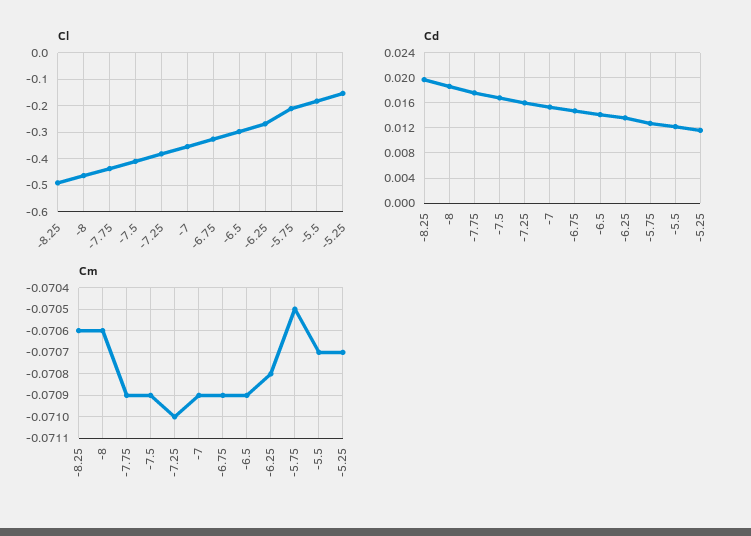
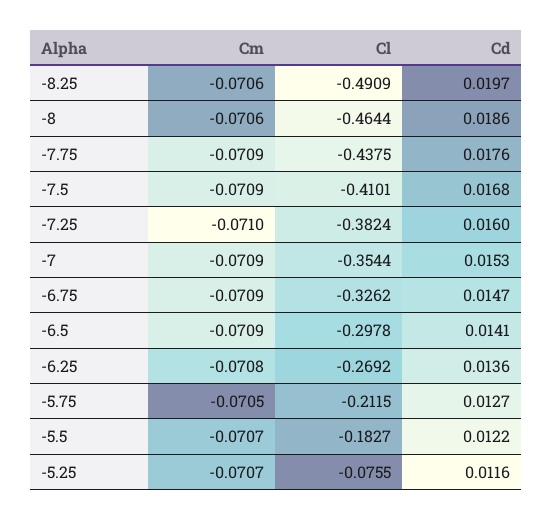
  {
    "Cl": {
      "-8.25": -0.4909,
      "-8": -0.4644,
      "-7.75": -0.4375,
      "-7.5": -0.4101,
      "-7.25": -0.3824,
      "-7": -0.3544,
      "-6.75": -0.3262,
      "-6.5": -0.2978,
      "-6.25": -0.2692,
      "-5.75": -0.2115,
      "-5.5": -0.1827,
-     "-5.25": -0.15
+     "-5.25": -0.0755
    },
    "Cd": {
      "-8.25": 0.0197,
      "-8": 0.0186,
      "-7.75": 0.0176,
      "-7.5": 0.0168,
      "-7.25": 0.016,
      "-7": 0.0153,
      "-6.75": 0.0147,
      "-6.5": 0.0141,
      "-6.25": 0.0136,
      "-5.75": 0.0127,
      "-5.5": 0.0122,
      "-5.25": 0.0116
    },
    "Cm": {
      "-8.25": -0.0706,
      "-8": -0.0706,
      "-7.75": -0.0709,
      "-7.5": -0.0709,
      "-7.25": -0.071,
      "-7": -0.0709,
      "-6.75": -0.0709,
      "-6.5": -0.0709,
      "-6.25": -0.0708,
      "-5.75": -0.0705,
      "-5.5": -0.0707,
      "-5.25": -0.0707
    }
  }

